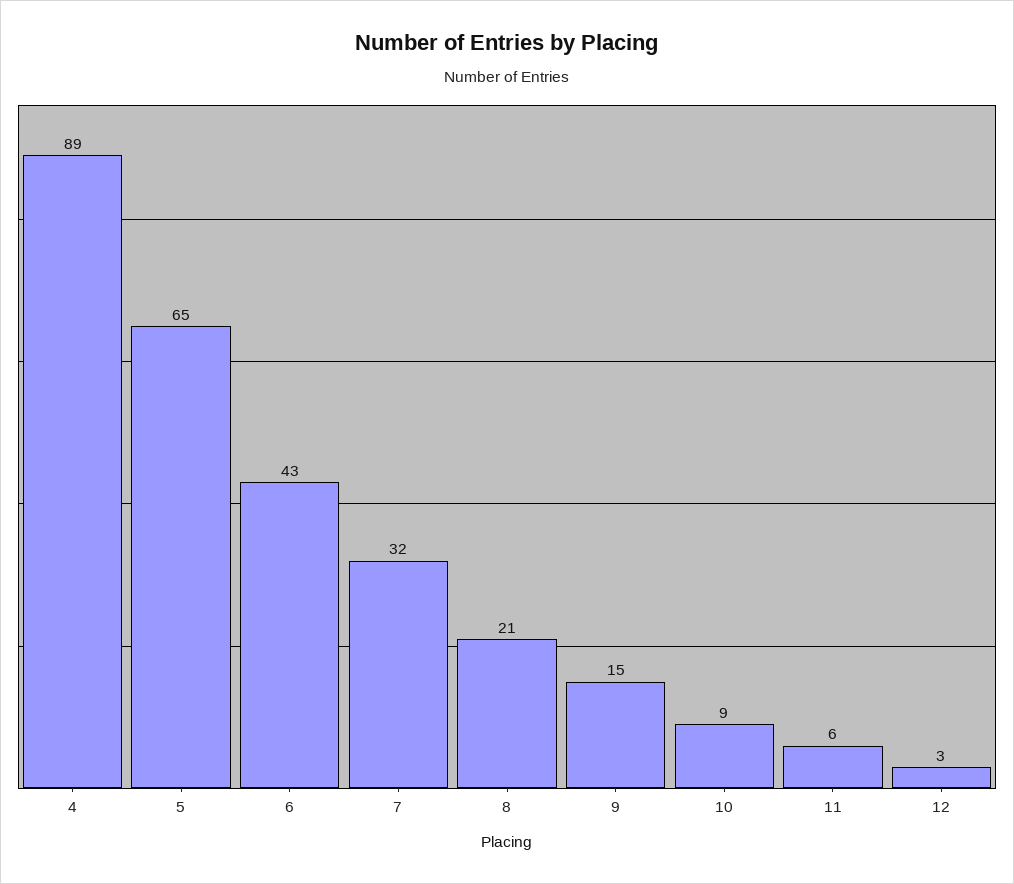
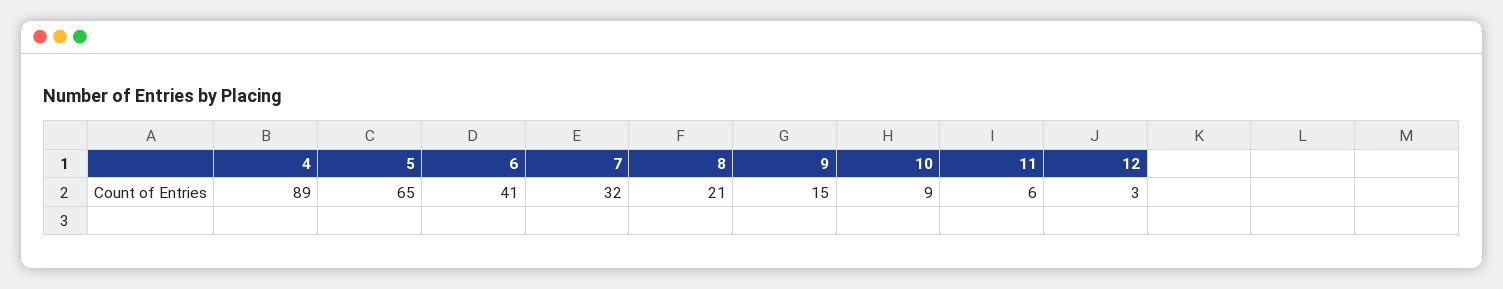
  {
    "4": 89,
    "5": 65,
-   "6": 43,
+   "6": 41,
    "7": 32,
    "8": 21,
    "9": 15,
    "10": 9,
    "11": 6,
    "12": 3
  }

